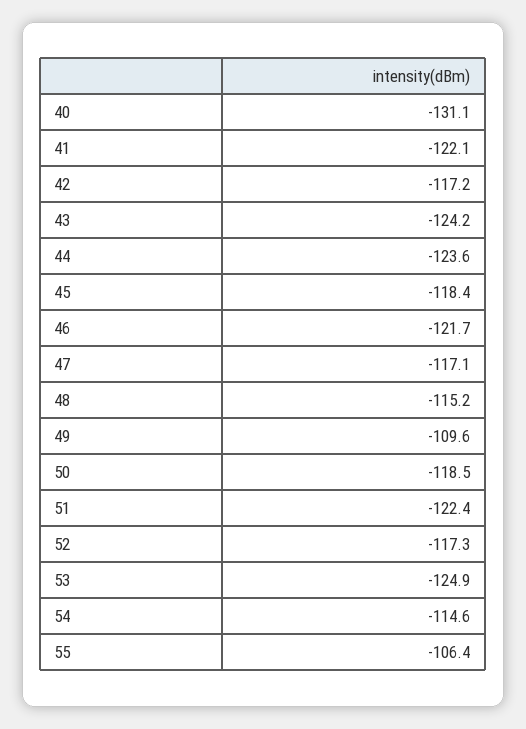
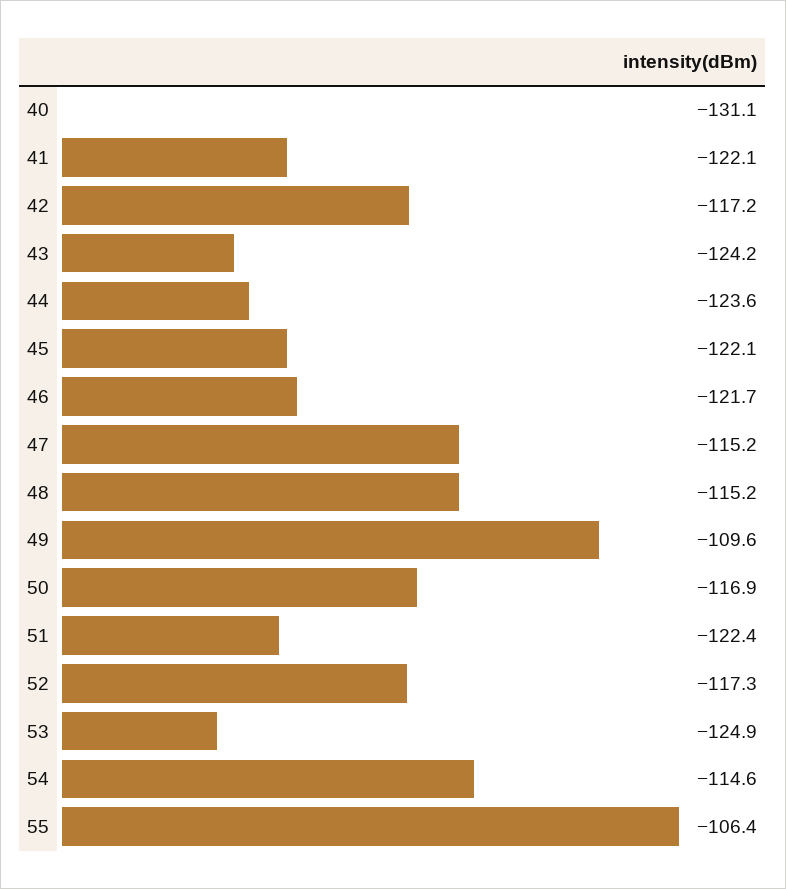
  {
    "40": -131.1,
    "41": -122.1,
    "42": -117.2,
    "43": -124.2,
    "44": -123.6,
-   "45": -118.4,
+   "45": -122.1,
    "46": -121.7,
-   "47": -117.1,
+   "47": -115.2,
    "48": -115.2,
    "49": -109.6,
-   "50": -118.5,
+   "50": -116.9,
    "51": -122.4,
    "52": -117.3,
    "53": -124.9,
    "54": -114.6,
    "55": -106.4
  }

